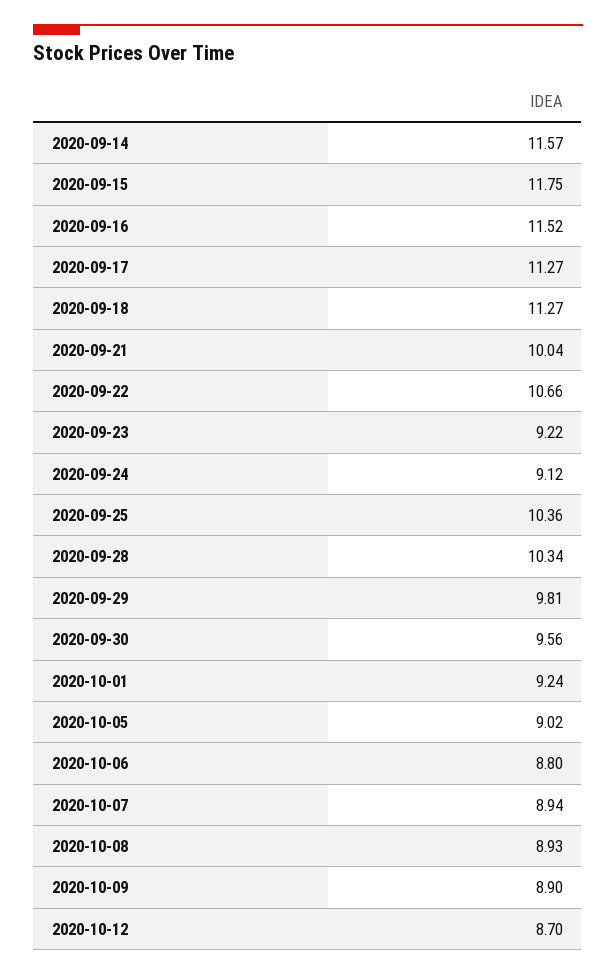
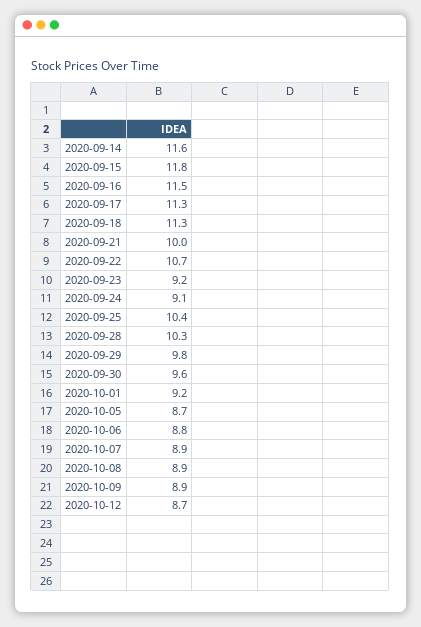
  {
    "2020-09-14": 11.57,
    "2020-09-15": 11.75,
    "2020-09-16": 11.52,
    "2020-09-17": 11.27,
    "2020-09-18": 11.27,
    "2020-09-21": 10.04,
    "2020-09-22": 10.66,
    "2020-09-23": 9.22,
    "2020-09-24": 9.12,
    "2020-09-25": 10.36,
    "2020-09-28": 10.34,
    "2020-09-29": 9.81,
    "2020-09-30": 9.56,
    "2020-10-01": 9.24,
-   "2020-10-05": 9.02,
+   "2020-10-05": 8.7,
    "2020-10-06": 8.8,
    "2020-10-07": 8.94,
    "2020-10-08": 8.93,
    "2020-10-09": 8.9,
    "2020-10-12": 8.7
  }

